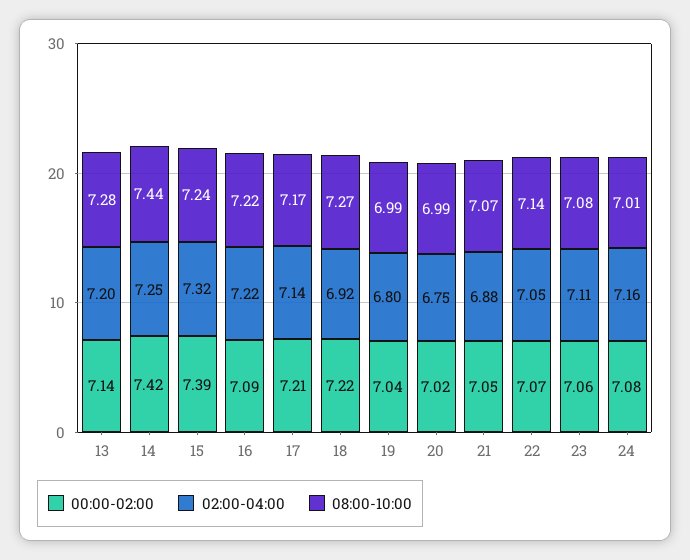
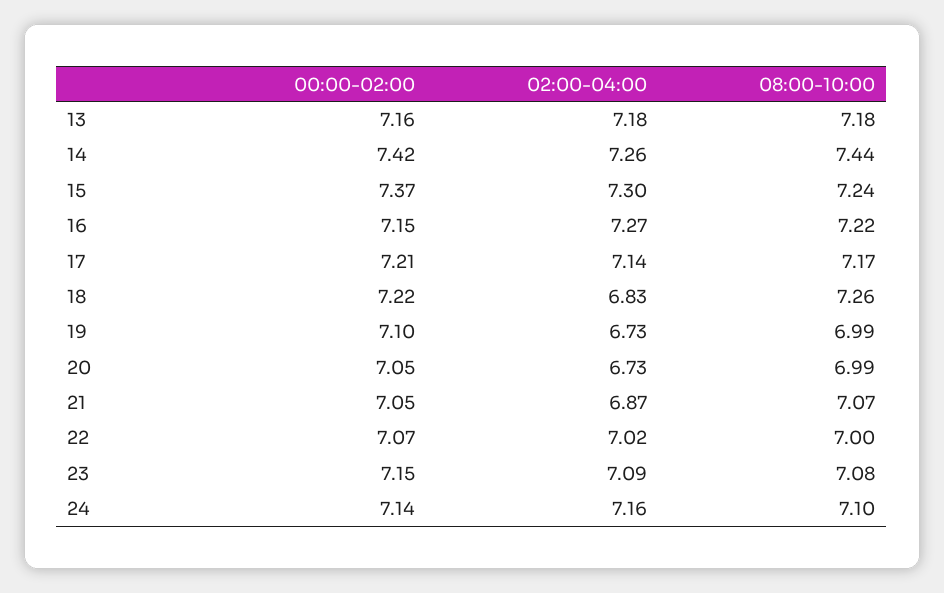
  {
    "00:00-02:00": {
-     "13": 7.14,
+     "13": 7.16,
      "14": 7.42,
-     "15": 7.39,
+     "15": 7.37,
-     "16": 7.09,
+     "16": 7.15,
      "17": 7.21,
      "18": 7.22,
-     "19": 7.04,
+     "19": 7.1,
-     "20": 7.02,
+     "20": 7.05,
      "21": 7.05,
      "22": 7.07,
-     "23": 7.06,
+     "23": 7.15,
-     "24": 7.08
+     "24": 7.14
    },
    "02:00-04:00": {
-     "13": 7.2,
+     "13": 7.18,
-     "14": 7.25,
+     "14": 7.26,
-     "15": 7.32,
+     "15": 7.3,
-     "16": 7.22,
+     "16": 7.27,
      "17": 7.14,
-     "18": 6.92,
+     "18": 6.83,
-     "19": 6.8,
+     "19": 6.73,
-     "20": 6.75,
+     "20": 6.73,
-     "21": 6.88,
+     "21": 6.87,
-     "22": 7.05,
+     "22": 7.02,
-     "23": 7.11,
+     "23": 7.09,
      "24": 7.16
    },
    "08:00-10:00": {
-     "13": 7.28,
+     "13": 7.18,
      "14": 7.44,
      "15": 7.24,
      "16": 7.22,
      "17": 7.17,
-     "18": 7.27,
+     "18": 7.26,
      "19": 6.99,
      "20": 6.99,
      "21": 7.07,
-     "22": 7.14,
+     "22": 7,
      "23": 7.08,
-     "24": 7.01
+     "24": 7.1
    }
  }

